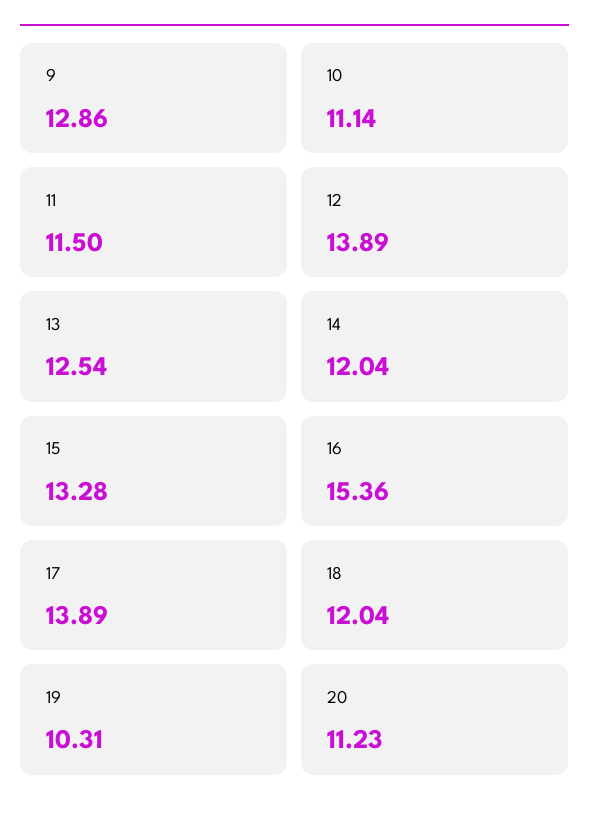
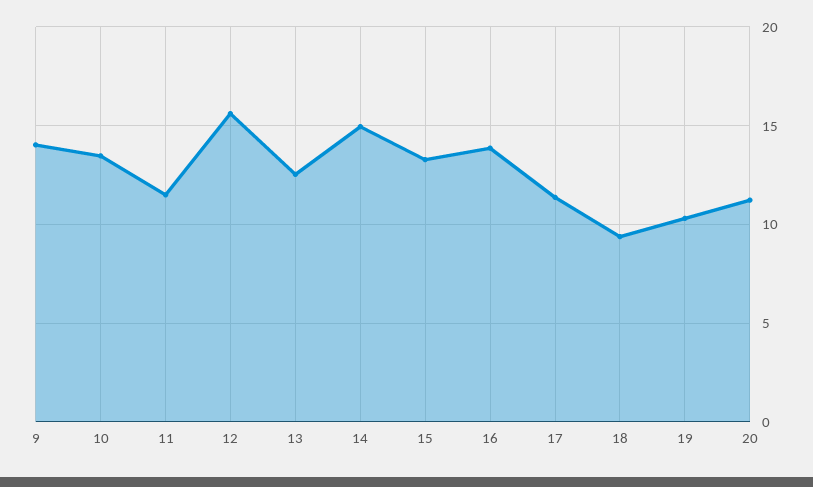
  {
-   "9": 12.86,
+   "9": 14,
-   "10": 11.14,
+   "10": 13.5,
    "11": 11.5,
-   "12": 13.89,
+   "12": 15.5,
    "13": 12.54,
-   "14": 12.04,
+   "14": 15,
    "15": 13.28,
-   "16": 15.36,
+   "16": 14,
-   "17": 13.89,
+   "17": 11.5,
-   "18": 12.04,
+   "18": 9.5,
    "19": 10.31,
    "20": 11.23
  }

